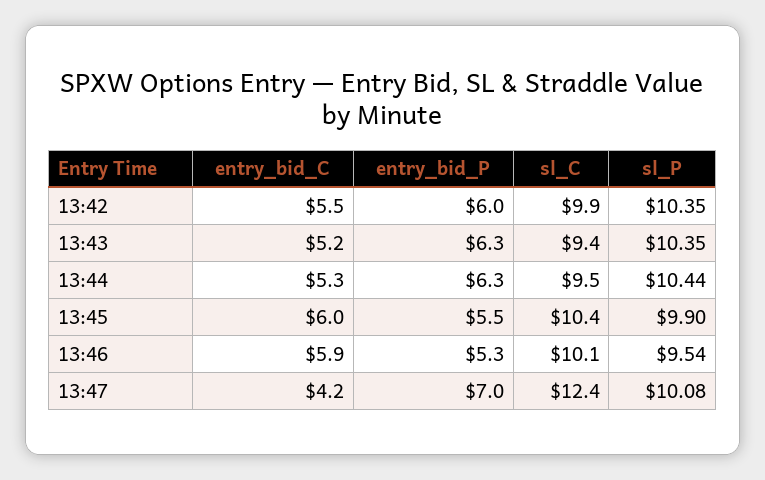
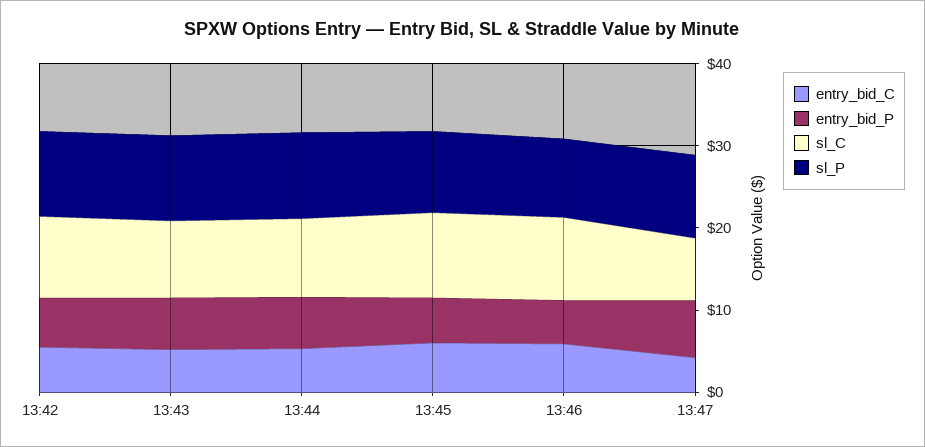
  {
    "entry_bid_C": {
      "13:42": 5.5,
      "13:43": 5.2,
      "13:44": 5.3,
      "13:45": 6,
      "13:46": 5.9,
      "13:47": 4.2
    },
    "entry_bid_P": {
      "13:42": 6,
      "13:43": 6.3,
      "13:44": 6.3,
      "13:45": 5.5,
      "13:46": 5.3,
      "13:47": 7
    },
    "sl_C": {
      "13:42": 9.9,
      "13:43": 9.4,
      "13:44": 9.5,
      "13:45": 10.4,
      "13:46": 10.1,
-     "13:47": 12.4
+     "13:47": 8
    },
    "sl_P": {
      "13:42": 10.35,
      "13:43": 10.35,
      "13:44": 10.44,
      "13:45": 9.9,
      "13:46": 9.54,
      "13:47": 10.08
    }
  }

